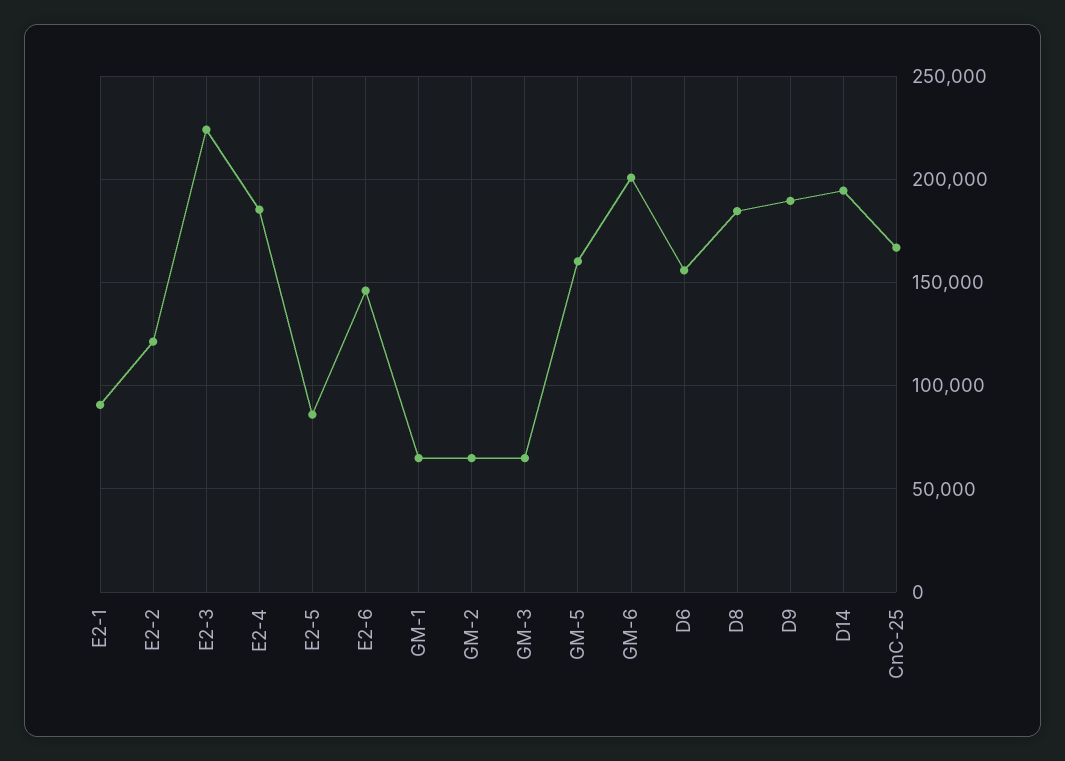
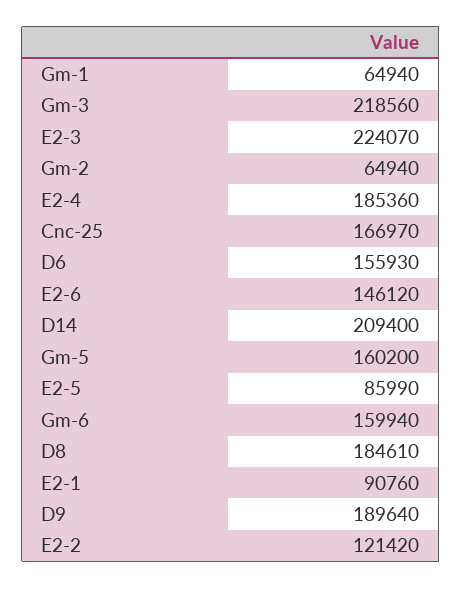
  {
    "E2-1": 90760,
    "E2-2": 121420,
    "E2-3": 224070,
    "E2-4": 185360,
    "E2-5": 85990,
    "E2-6": 146120,
    "GM-1": 64940,
    "GM-2": 64940,
-   "GM-3": 65000,
+   "GM-3": 218560,
    "GM-5": 160200,
-   "GM-6": 200000,
+   "GM-6": 159940,
    "D6": 155930,
    "D8": 184610,
    "D9": 189640,
-   "D14": 195000,
+   "D14": 209400,
    "CnC-25": 166970
  }

